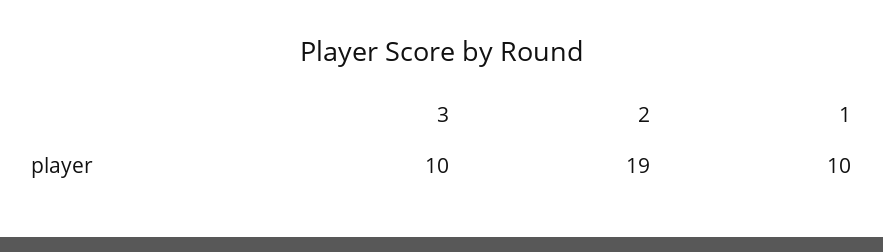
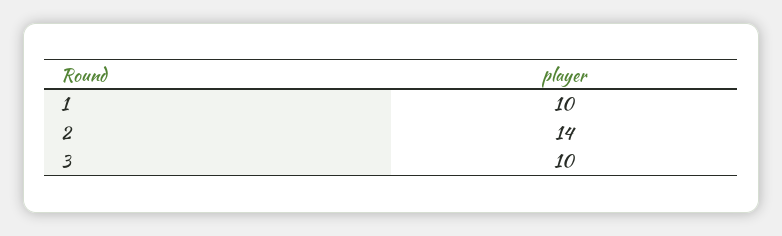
  {
    "3": 10,
-   "2": 19,
+   "2": 14,
    "1": 10
  }

